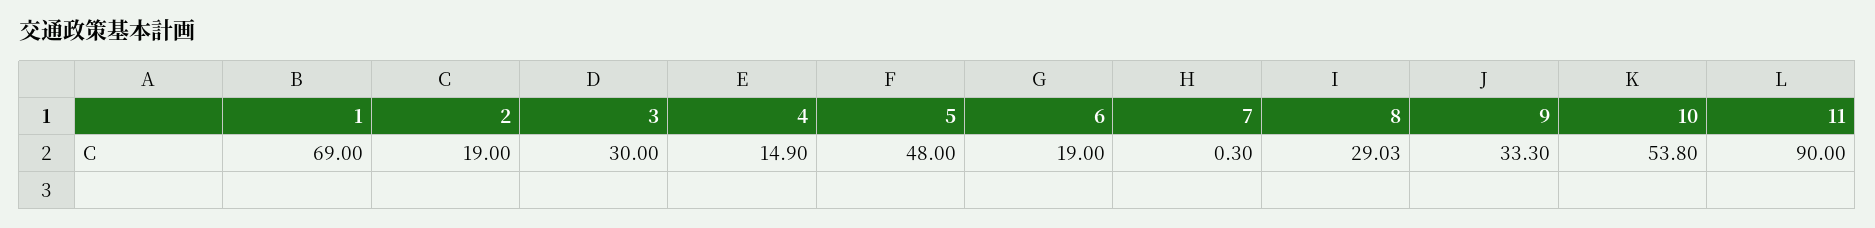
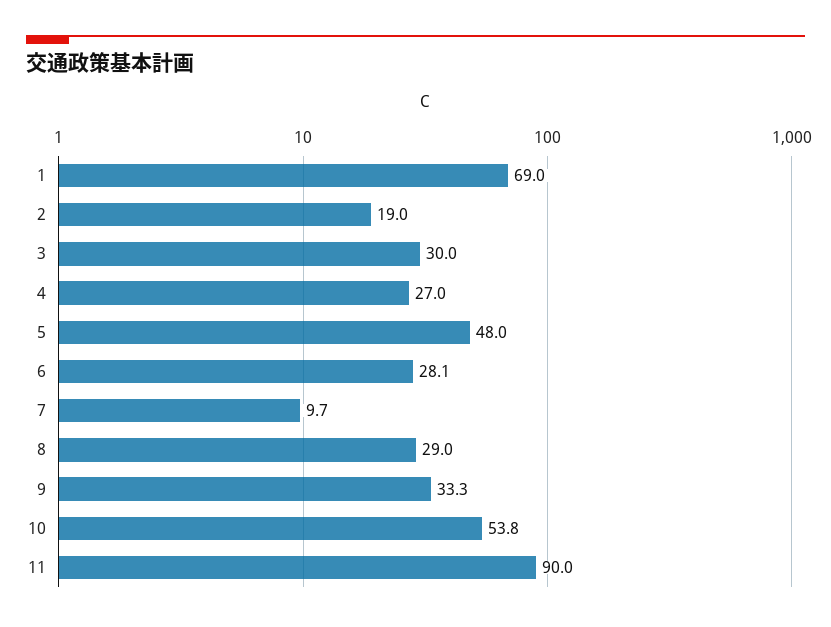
  {
    "1": 69,
    "2": 19,
    "3": 30,
-   "4": 14.9,
+   "4": 27,
    "5": 48,
-   "6": 19,
+   "6": 28.1,
-   "7": 0.3,
+   "7": 9.7,
    "8": 29.03,
    "9": 33.3,
    "10": 53.8,
    "11": 90
  }

